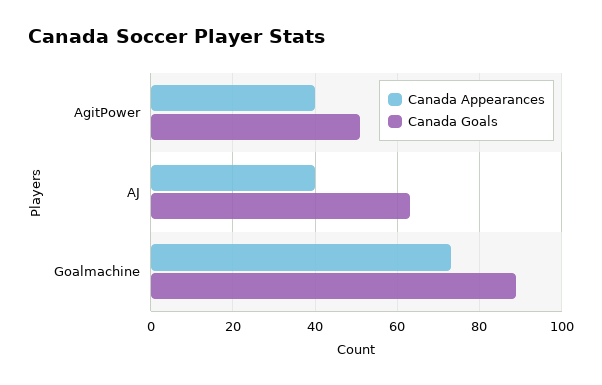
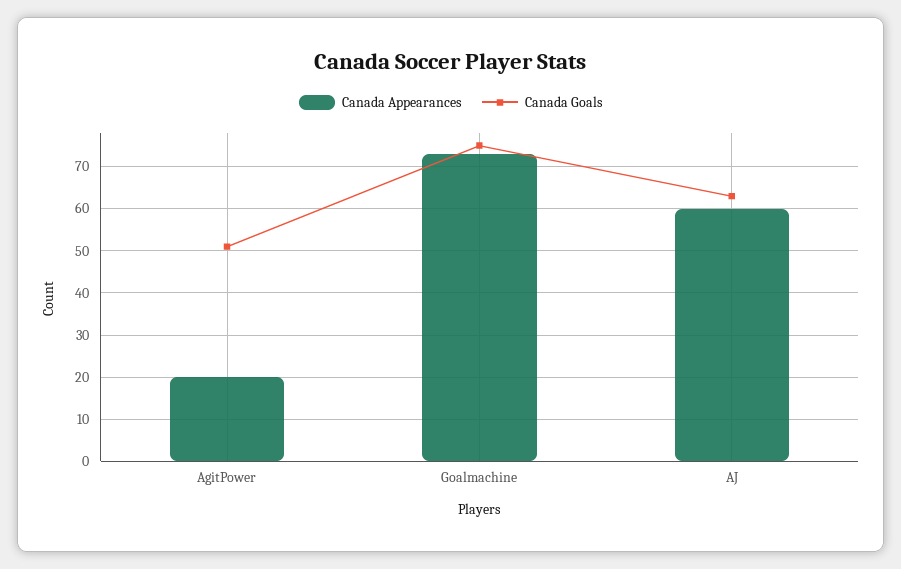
  {
    "Canada Appearances": {
-     "AgitPower": 40,
+     "AgitPower": 20,
-     "AJ": 40,
+     "AJ": 60,
      "Goalmachine": 75
    },
    "Canada Goals": {
      "AgitPower": 50,
      "AJ": 65,
-     "Goalmachine": 90
+     "Goalmachine": 75
    }
  }

